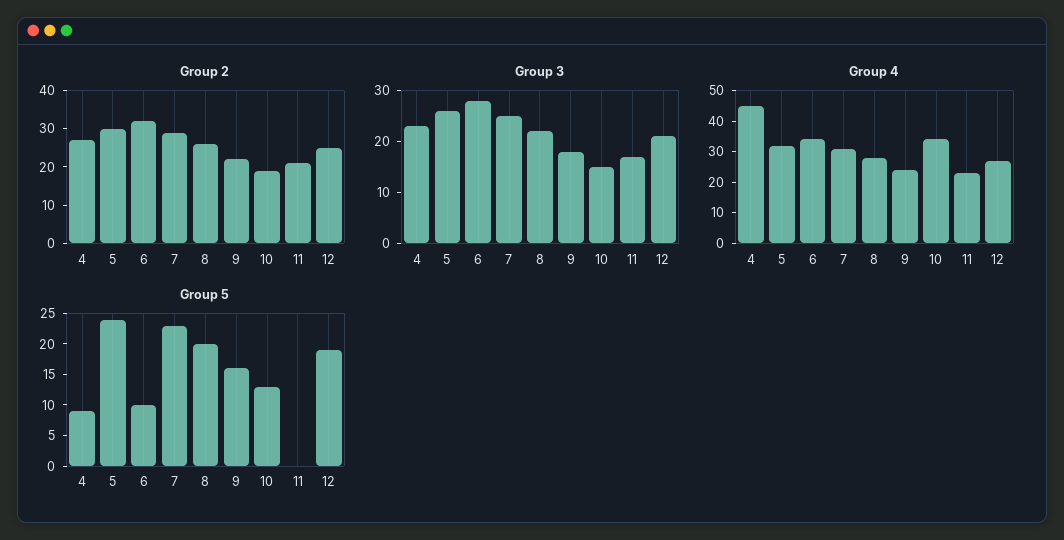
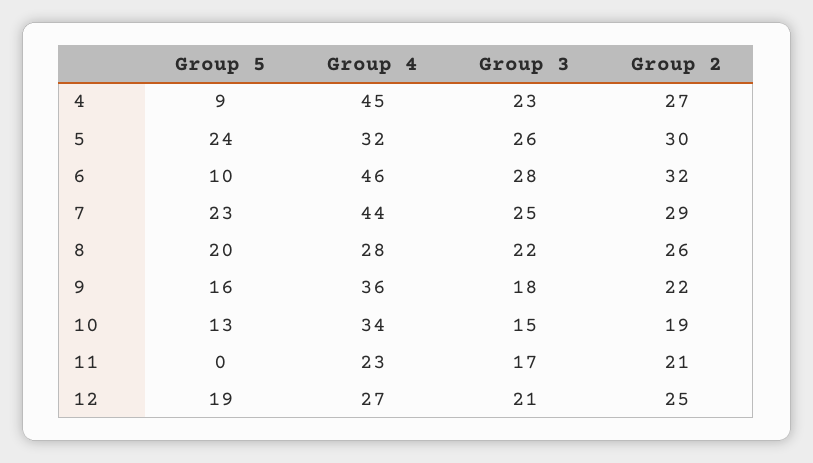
  {
    "Group 2": {
      "4": 27,
      "5": 30,
      "6": 32,
      "7": 29,
      "8": 26,
      "9": 22,
      "10": 19,
      "11": 21,
      "12": 25
    },
    "Group 3": {
      "4": 23,
      "5": 26,
      "6": 28,
      "7": 25,
      "8": 22,
      "9": 18,
      "10": 15,
      "11": 17,
      "12": 21
    },
    "Group 4": {
      "4": 45,
      "5": 32,
-     "6": 35,
+     "6": 46,
-     "7": 30,
+     "7": 44,
      "8": 28,
-     "9": 25,
+     "9": 36,
      "10": 34,
      "11": 23,
      "12": 27
    },
    "Group 5": {
      "4": 9,
      "5": 24,
      "6": 10,
      "7": 23,
      "8": 20,
      "9": 16,
      "10": 13,
      "11": 0,
      "12": 19
    }
  }

